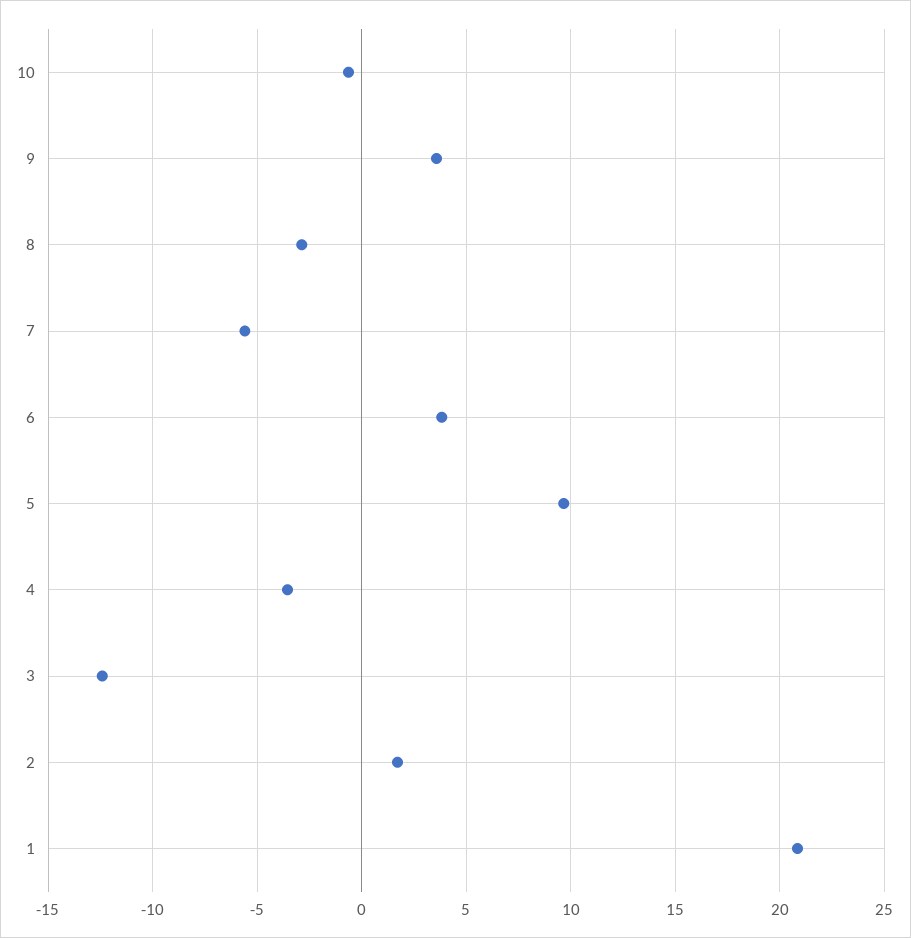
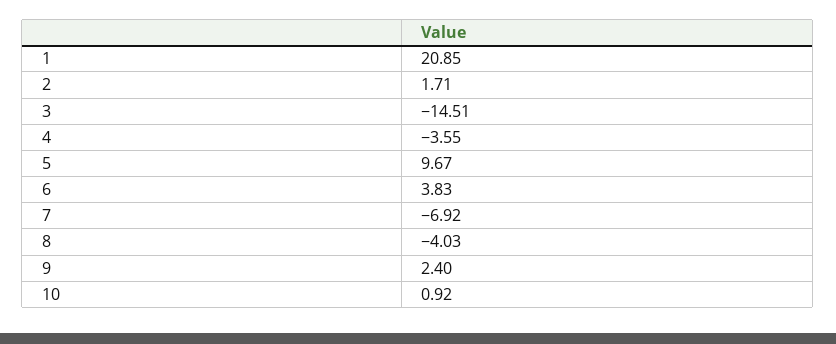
  {
-   "10": -0.5,
+   "10": 0.92,
-   "9": 3.5,
+   "9": 2.4,
-   "8": -3,
+   "8": -4.03,
-   "7": -5.5,
+   "7": -6.92,
    "6": 3.83,
    "5": 9.67,
    "4": -3.55,
-   "3": -12.5,
+   "3": -14.51,
    "2": 1.71,
    "1": 20.85
  }

